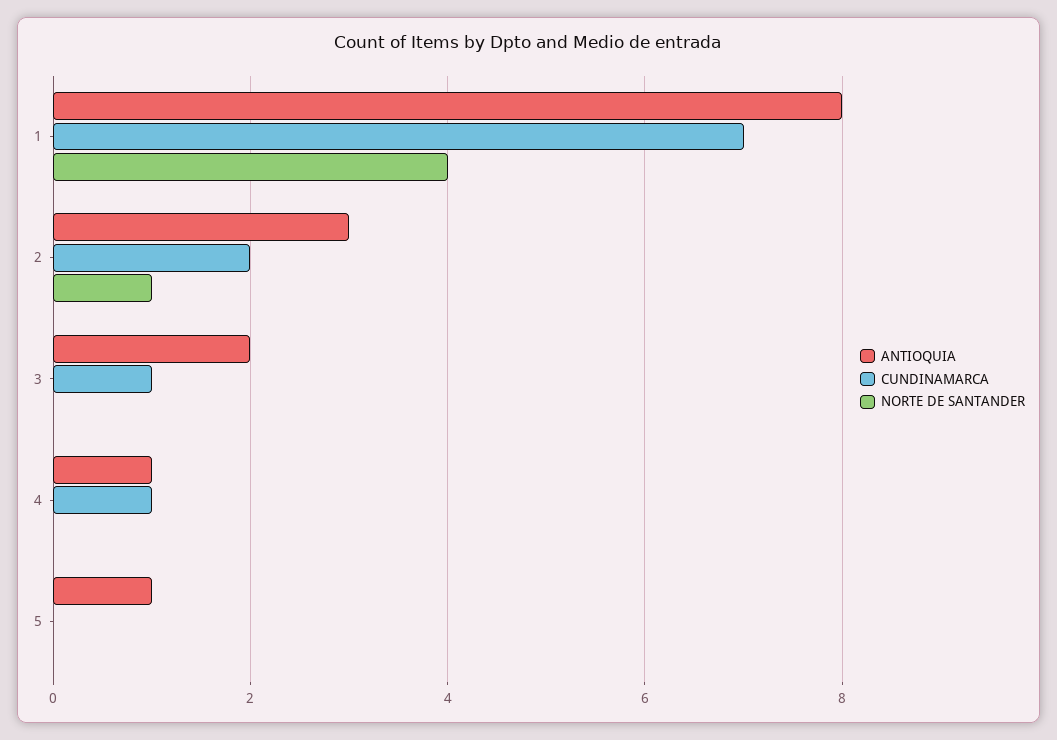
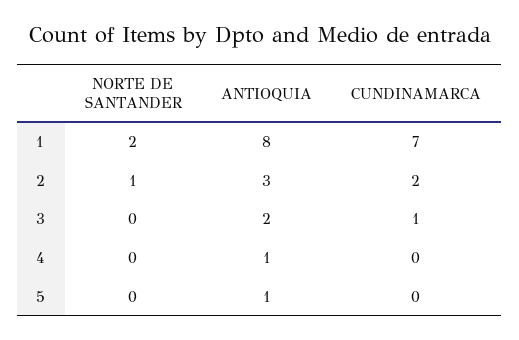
  {
    "ANTIOQUIA": {
      "1": 8,
      "2": 3,
      "3": 2,
      "4": 1,
      "5": 1
    },
    "CUNDINAMARCA": {
      "1": 7,
      "2": 2,
      "3": 1,
-     "4": 1,
+     "4": 0,
      "5": 0
    },
    "NORTE DE SANTANDER": {
-     "1": 4,
+     "1": 2,
      "2": 1,
      "3": 0,
      "4": 0,
      "5": 0
    }
  }

